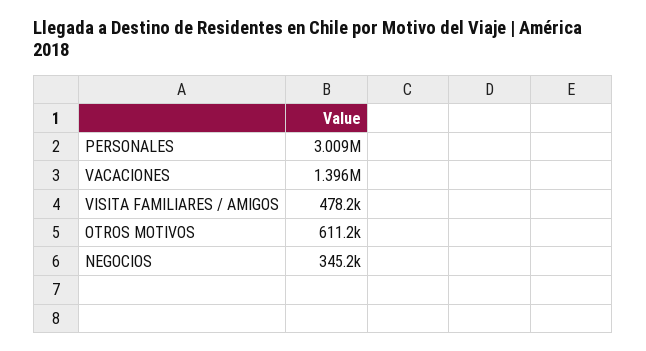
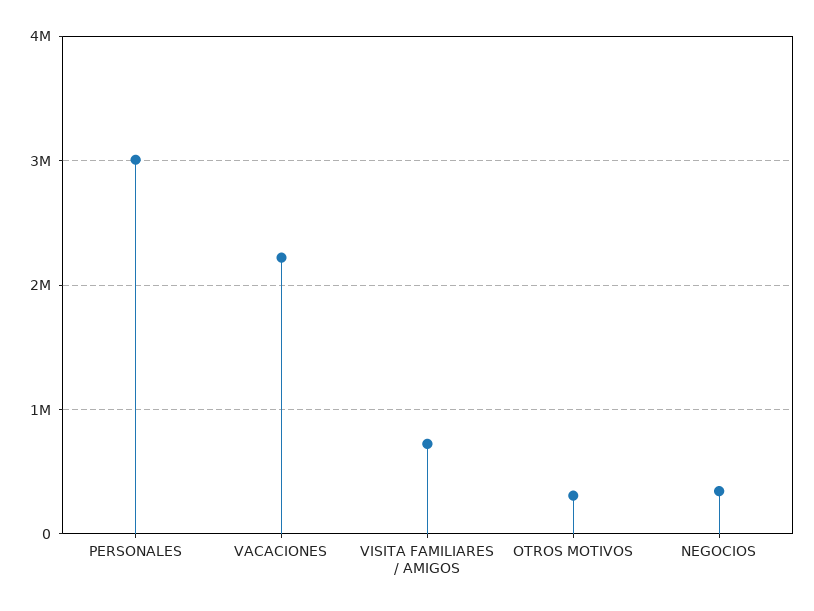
  {
    "PERSONALES": 3009000,
-   "VACACIONES": 1396000,
+   "VACACIONES": 2200000,
-   "VISITA FAMILIARES / AMIGOS": 478200,
+   "VISITA FAMILIARES / AMIGOS": 700000,
-   "OTROS MOTIVOS": 611200,
+   "OTROS MOTIVOS": 300000,
    "NEGOCIOS": 345200
  }

